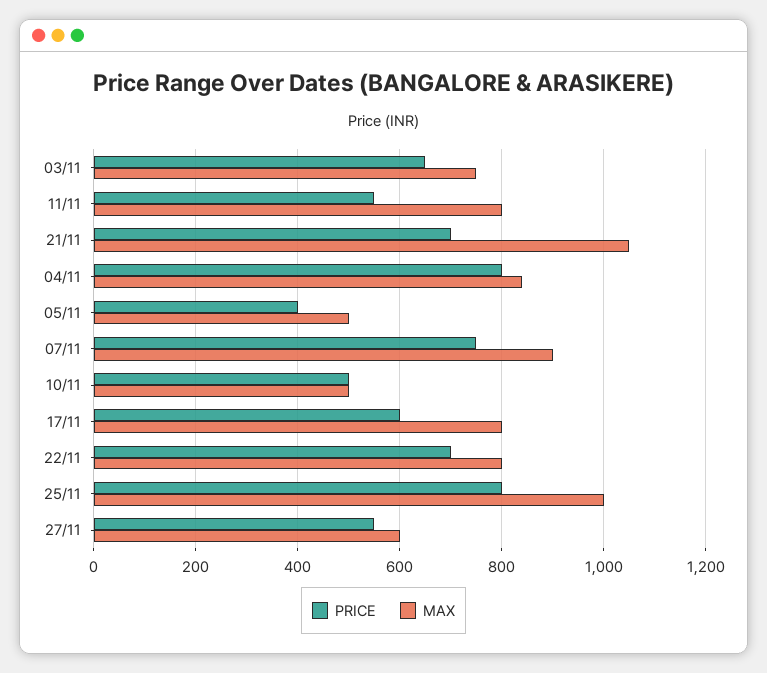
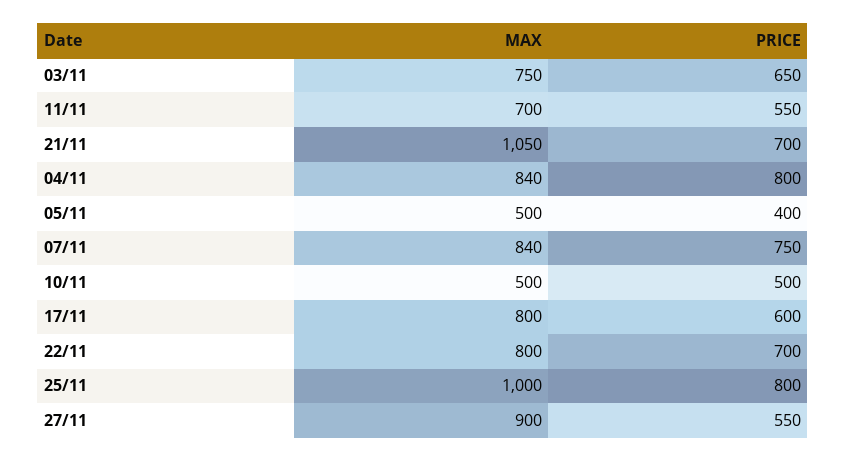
  {
    "PRICE": {
      "03/11": 650,
      "11/11": 550,
      "21/11": 700,
      "04/11": 800,
      "05/11": 400,
      "07/11": 750,
      "10/11": 500,
      "17/11": 600,
      "22/11": 700,
      "25/11": 800,
      "27/11": 550
    },
    "MAX": {
      "03/11": 750,
-     "11/11": 800,
+     "11/11": 700,
      "21/11": 1050,
      "04/11": 840,
      "05/11": 500,
-     "07/11": 900,
+     "07/11": 840,
      "10/11": 500,
      "17/11": 800,
      "22/11": 800,
      "25/11": 1000,
-     "27/11": 600
+     "27/11": 900
    }
  }

